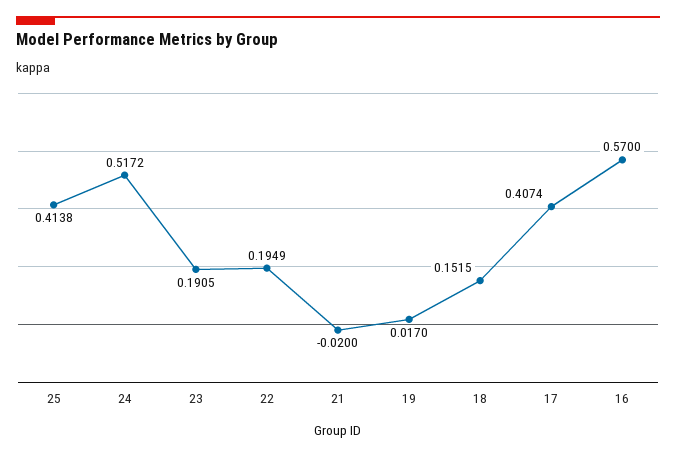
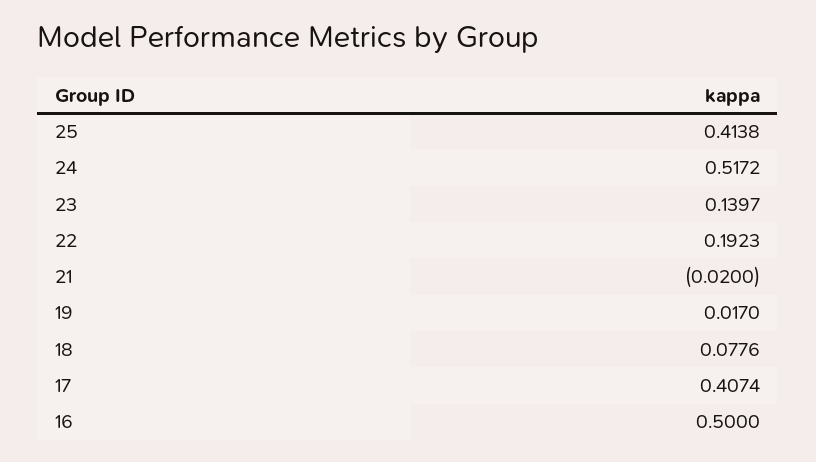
  {
    "25": 0.4138,
    "24": 0.5172,
-   "23": 0.1905,
+   "23": 0.1397,
-   "22": 0.1949,
+   "22": 0.1923,
    "21": -0.02,
    "19": 0.017,
-   "18": 0.1515,
+   "18": 0.0776,
    "17": 0.4074,
-   "16": 0.57
+   "16": 0.5
  }

